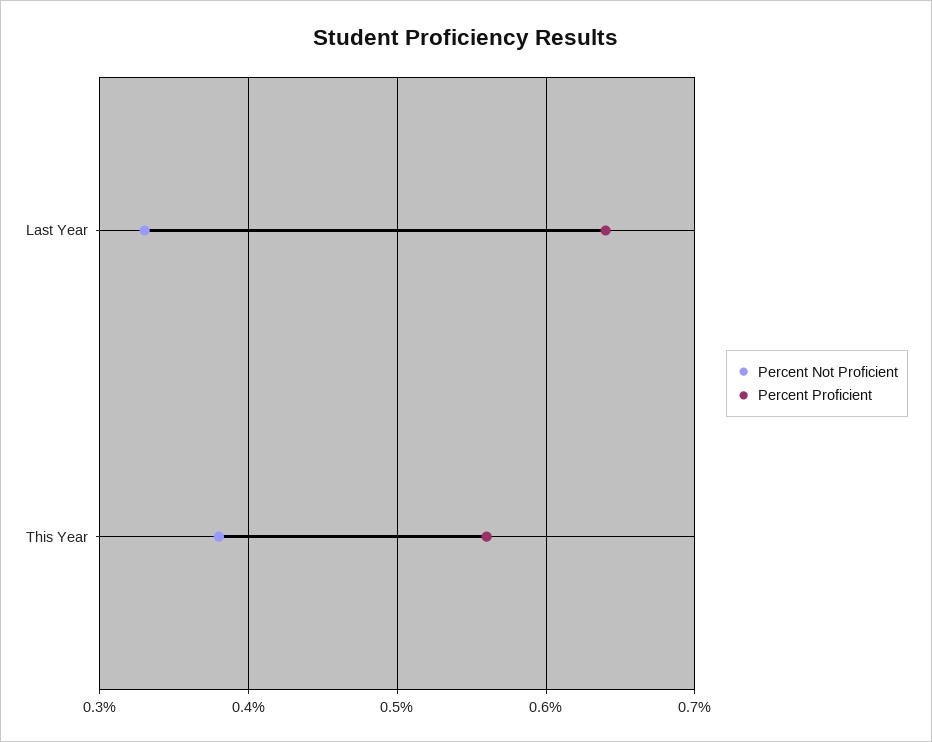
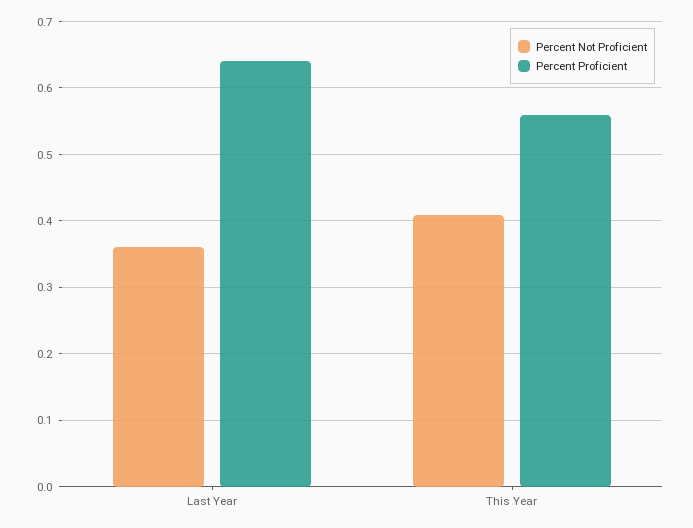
  {
    "Percent Not Proficient": {
-     "Last Year": 0.33,
+     "Last Year": 0.36,
-     "This Year": 0.38
+     "This Year": 0.41
    },
    "Percent Proficient": {
      "Last Year": 0.64,
      "This Year": 0.56
    }
  }

